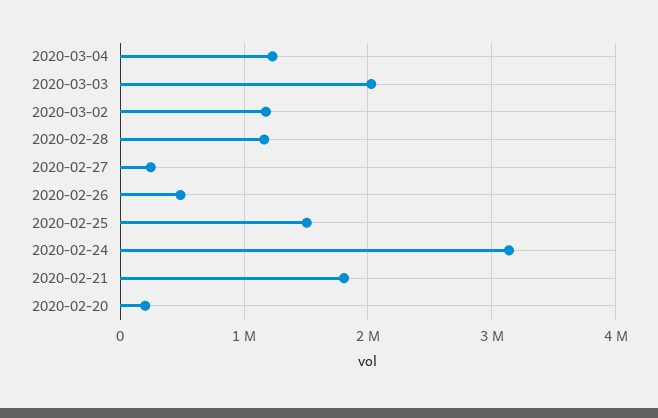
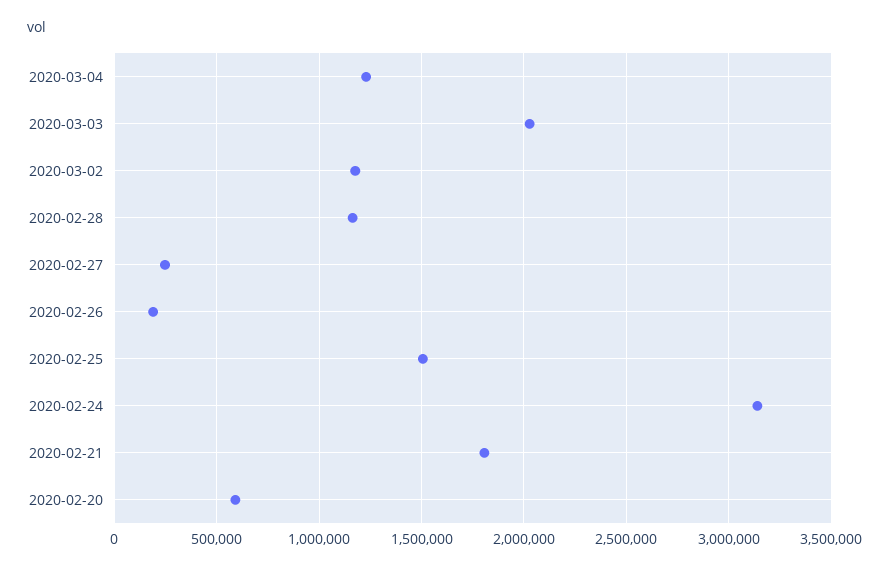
  {
    "2020-03-04": 1250000,
    "2020-03-03": 2050000,
    "2020-03-02": 1200000,
    "2020-02-28": 1150000,
    "2020-02-27": 250000,
-   "2020-02-26": 500000,
+   "2020-02-26": 200000,
    "2020-02-25": 1500000,
    "2020-02-24": 3150000,
    "2020-02-21": 1800000,
-   "2020-02-20": 200000
+   "2020-02-20": 600000
  }

